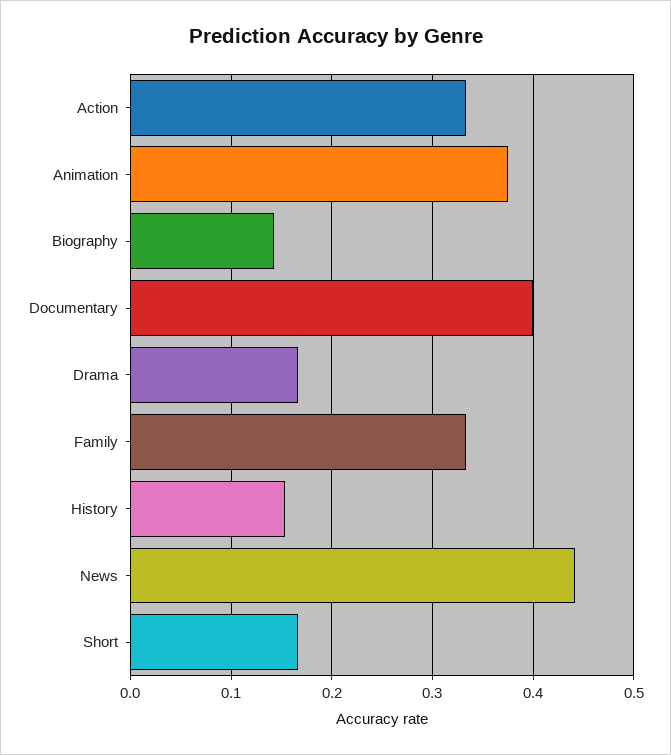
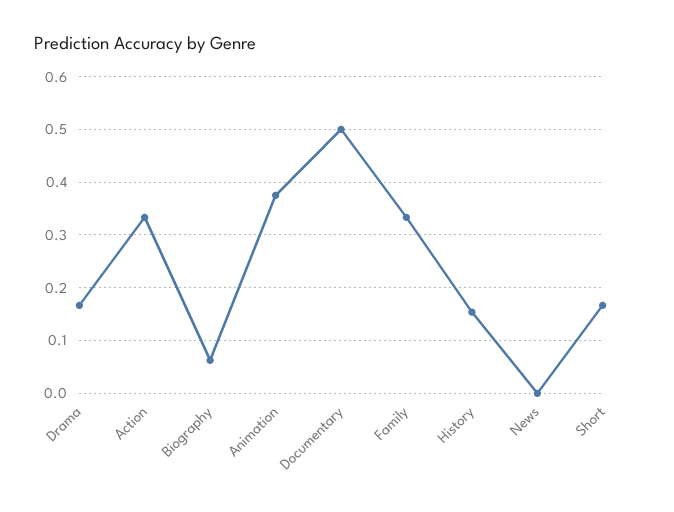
  {
    "Action": 0.33,
    "Animation": 0.38,
-   "Biography": 0.14,
+   "Biography": 0.06,
-   "Documentary": 0.4,
+   "Documentary": 0.5,
    "Drama": 0.17,
    "Family": 0.33,
    "History": 0.15,
-   "News": 0.44,
+   "News": 0,
    "Short": 0.17
  }

